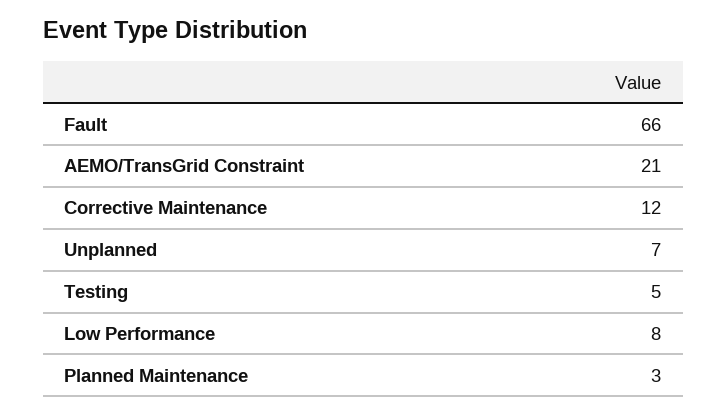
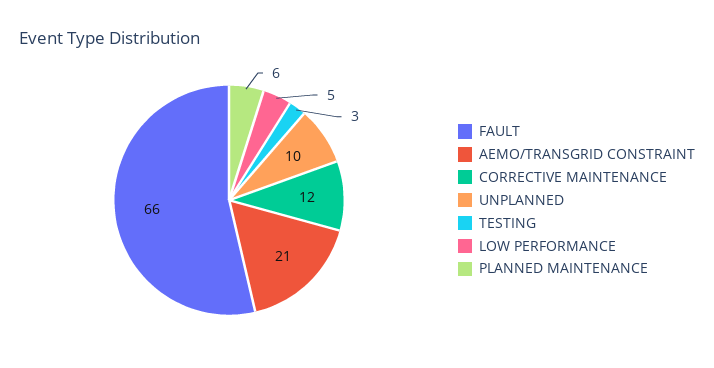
  {
    "Fault": 66,
    "AEMO/TransGrid Constraint": 21,
    "Corrective Maintenance": 12,
-   "Unplanned": 7,
+   "Unplanned": 10,
-   "Testing": 5,
+   "Testing": 3,
-   "Low Performance": 8,
+   "Low Performance": 5,
-   "Planned Maintenance": 3
+   "Planned Maintenance": 6
  }

